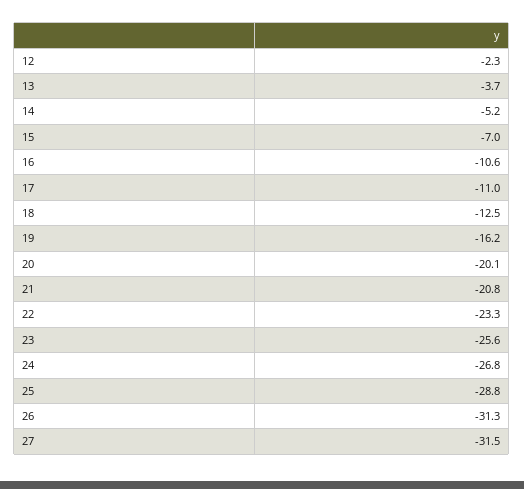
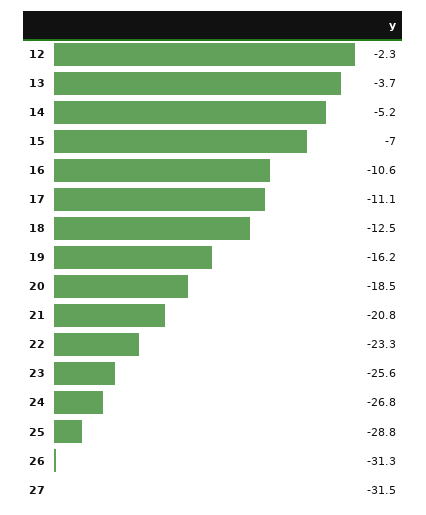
  {
    "12": -2.3,
    "13": -3.7,
    "14": -5.2,
    "15": -7,
    "16": -10.6,
-   "17": -11,
+   "17": -11.1,
    "18": -12.5,
    "19": -16.2,
-   "20": -20.1,
+   "20": -18.5,
    "21": -20.8,
    "22": -23.3,
    "23": -25.6,
    "24": -26.8,
    "25": -28.8,
    "26": -31.3,
    "27": -31.5
  }

